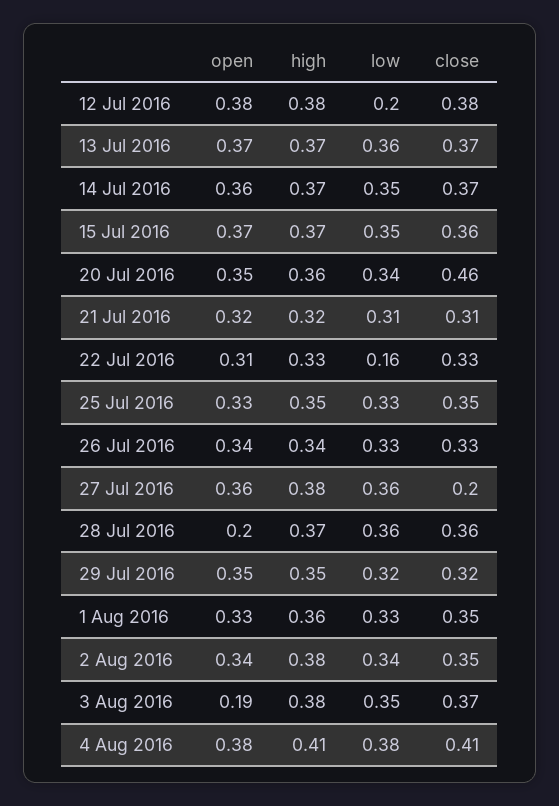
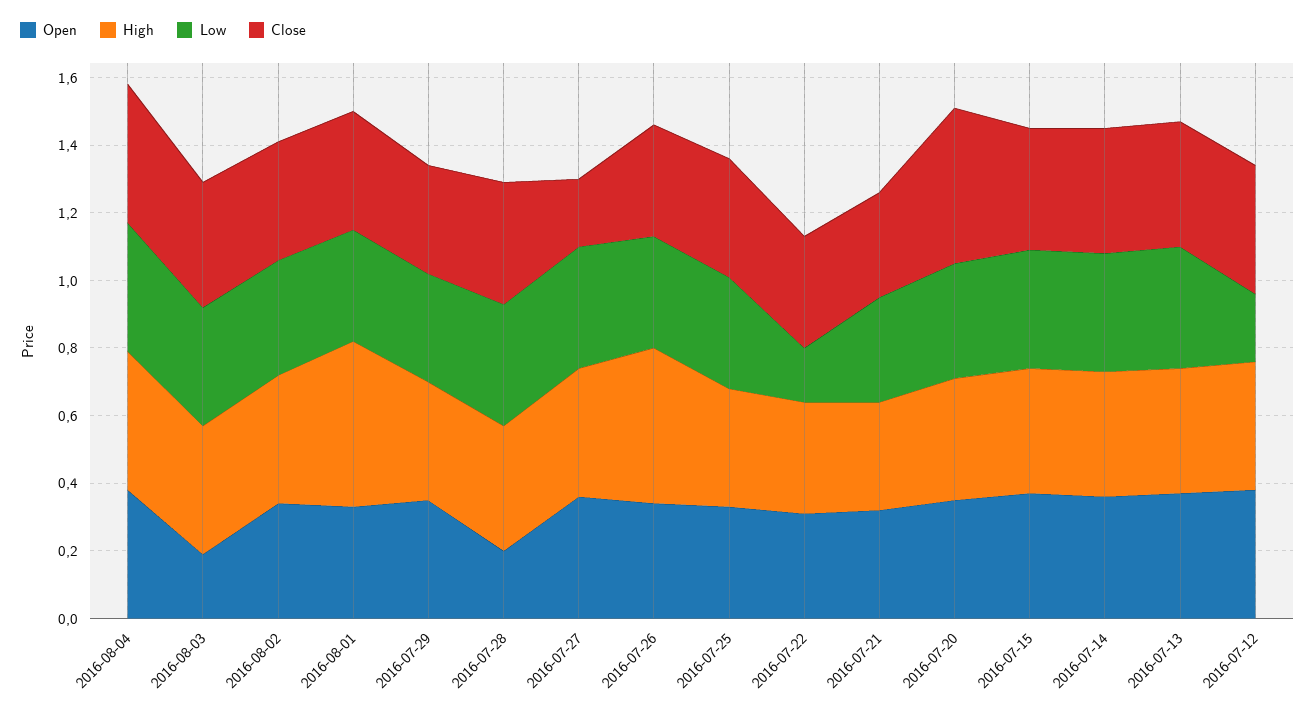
  {
    "open": {
      "12 Jul 2016": 0.38,
      "13 Jul 2016": 0.37,
      "14 Jul 2016": 0.36,
      "15 Jul 2016": 0.37,
      "20 Jul 2016": 0.35,
      "21 Jul 2016": 0.32,
      "22 Jul 2016": 0.31,
      "25 Jul 2016": 0.33,
      "26 Jul 2016": 0.34,
      "27 Jul 2016": 0.36,
      "28 Jul 2016": 0.2,
      "29 Jul 2016": 0.35,
      "1 Aug 2016": 0.33,
      "2 Aug 2016": 0.34,
      "3 Aug 2016": 0.19,
      "4 Aug 2016": 0.38
    },
    "high": {
      "12 Jul 2016": 0.38,
      "13 Jul 2016": 0.37,
      "14 Jul 2016": 0.37,
      "15 Jul 2016": 0.37,
      "20 Jul 2016": 0.36,
      "21 Jul 2016": 0.32,
      "22 Jul 2016": 0.33,
      "25 Jul 2016": 0.35,
-     "26 Jul 2016": 0.34,
+     "26 Jul 2016": 0.45,
      "27 Jul 2016": 0.38,
      "28 Jul 2016": 0.37,
      "29 Jul 2016": 0.35,
-     "1 Aug 2016": 0.36,
+     "1 Aug 2016": 0.5,
      "2 Aug 2016": 0.38,
      "3 Aug 2016": 0.38,
      "4 Aug 2016": 0.41
    },
    "low": {
      "12 Jul 2016": 0.2,
      "13 Jul 2016": 0.36,
      "14 Jul 2016": 0.35,
      "15 Jul 2016": 0.35,
      "20 Jul 2016": 0.34,
      "21 Jul 2016": 0.31,
      "22 Jul 2016": 0.16,
      "25 Jul 2016": 0.33,
      "26 Jul 2016": 0.33,
      "27 Jul 2016": 0.36,
      "28 Jul 2016": 0.36,
      "29 Jul 2016": 0.32,
      "1 Aug 2016": 0.33,
      "2 Aug 2016": 0.34,
      "3 Aug 2016": 0.35,
      "4 Aug 2016": 0.38
    },
    "close": {
      "12 Jul 2016": 0.38,
      "13 Jul 2016": 0.37,
      "14 Jul 2016": 0.37,
      "15 Jul 2016": 0.36,
      "20 Jul 2016": 0.46,
      "21 Jul 2016": 0.31,
      "22 Jul 2016": 0.33,
      "25 Jul 2016": 0.35,
      "26 Jul 2016": 0.33,
      "27 Jul 2016": 0.2,
      "28 Jul 2016": 0.36,
      "29 Jul 2016": 0.32,
      "1 Aug 2016": 0.35,
      "2 Aug 2016": 0.35,
      "3 Aug 2016": 0.37,
      "4 Aug 2016": 0.41
    }
  }

